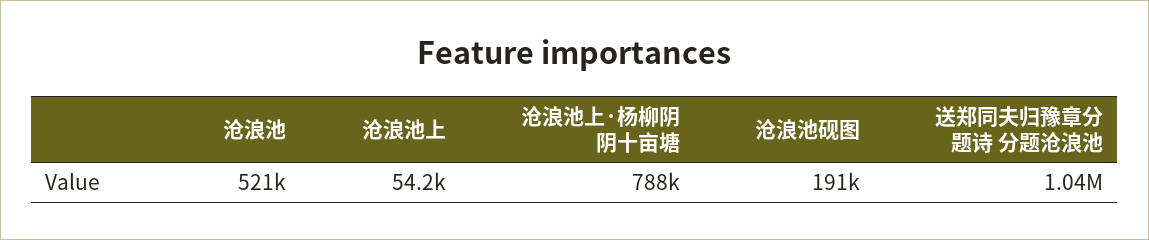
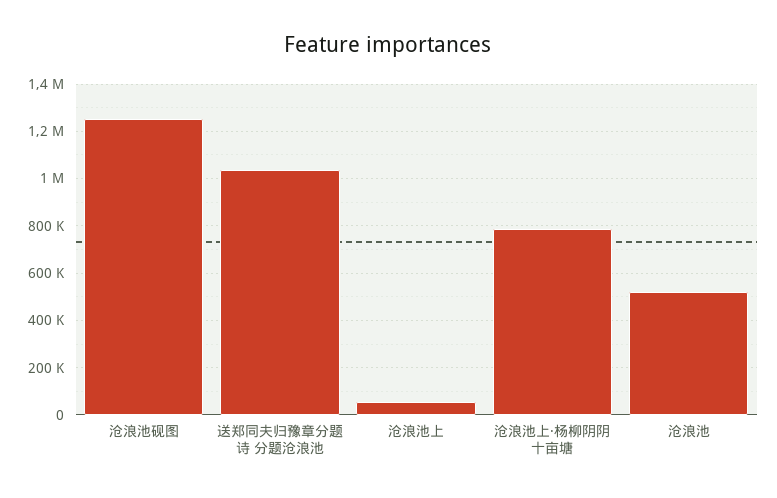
  {
    "沧浪池": 521000,
    "沧浪池上": 54200,
    "沧浪池上·杨柳阴阴十亩塘": 788000,
-   "沧浪池砚图": 191000,
+   "沧浪池砚图": 1250000,
    "送郑同夫归豫章分题诗 分题沧浪池": 1040000
  }

